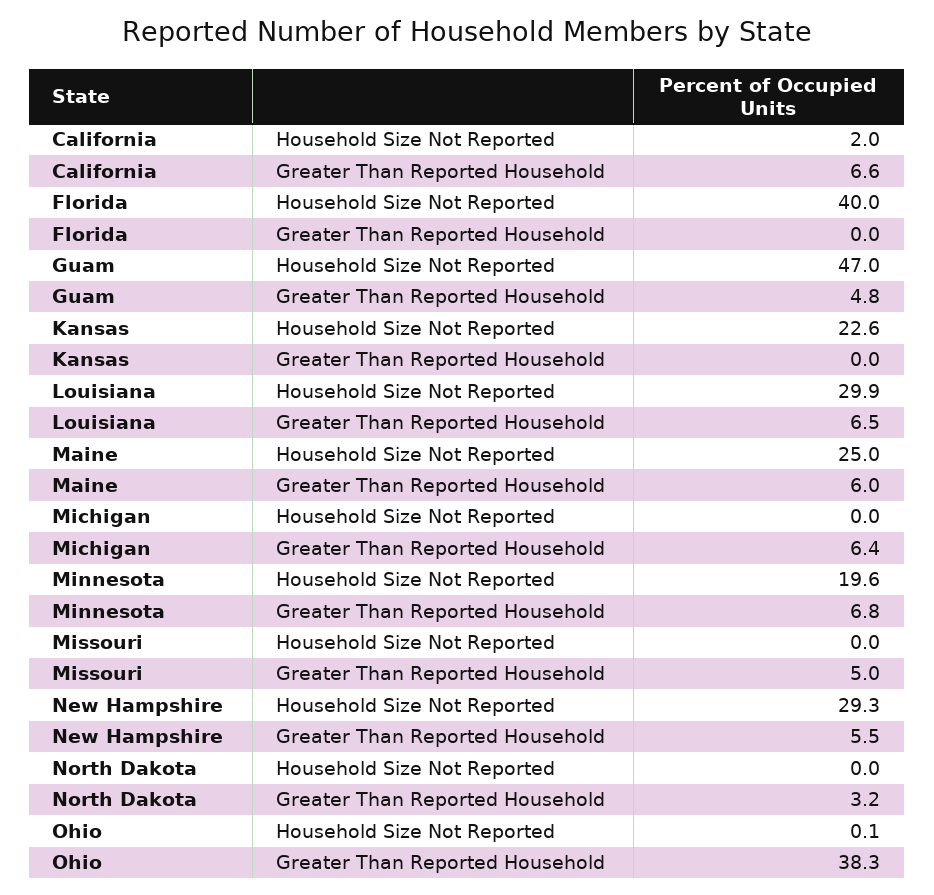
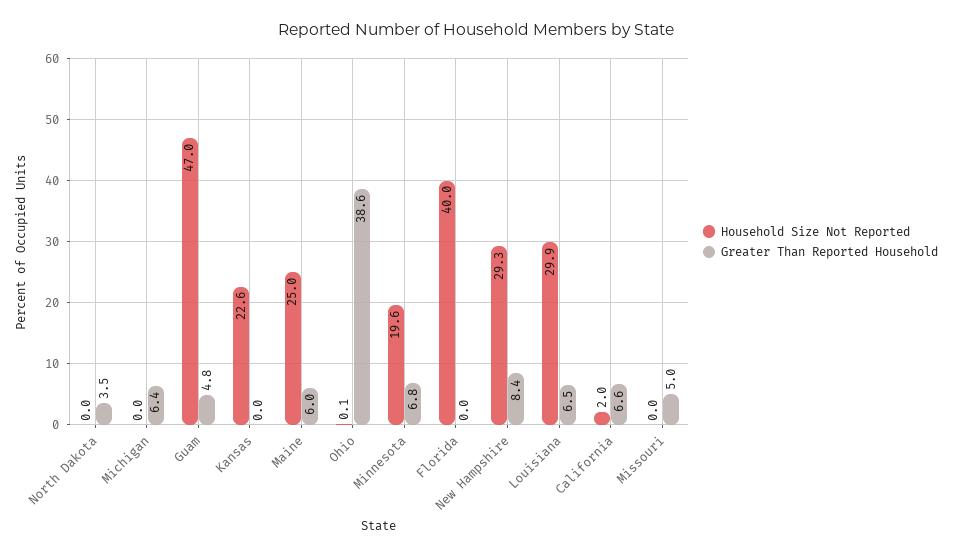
  {
    "Household Size Not Reported": {
      "California": 2,
      "Florida": 40,
      "Guam": 47,
      "Kansas": 22.6,
      "Louisiana": 29.9,
      "Maine": 25,
      "Michigan": 0,
      "Minnesota": 19.6,
      "Missouri": 0,
      "New Hampshire": 29.3,
      "North Dakota": 0,
      "Ohio": 0.1
    },
    "Greater Than Reported Household": {
      "California": 6.6,
      "Florida": 0,
      "Guam": 4.8,
      "Kansas": 0,
      "Louisiana": 6.5,
      "Maine": 6,
      "Michigan": 6.4,
      "Minnesota": 6.8,
      "Missouri": 5,
-     "New Hampshire": 5.5,
+     "New Hampshire": 8.4,
-     "North Dakota": 3.2,
+     "North Dakota": 3.5,
-     "Ohio": 38.3
+     "Ohio": 38.6
    }
  }

